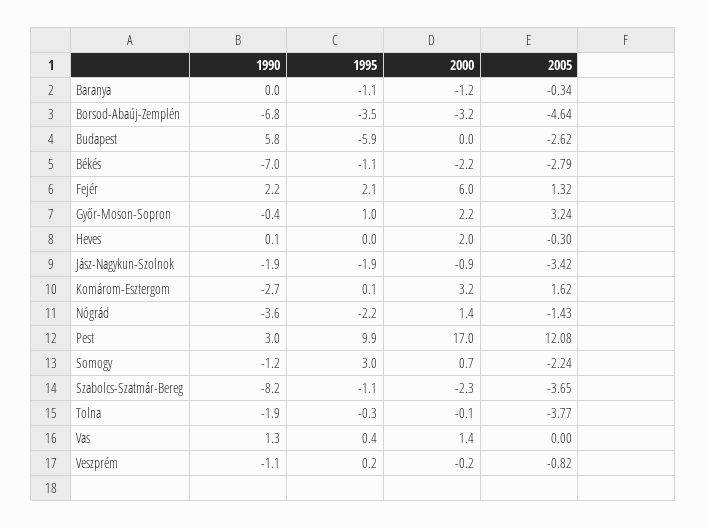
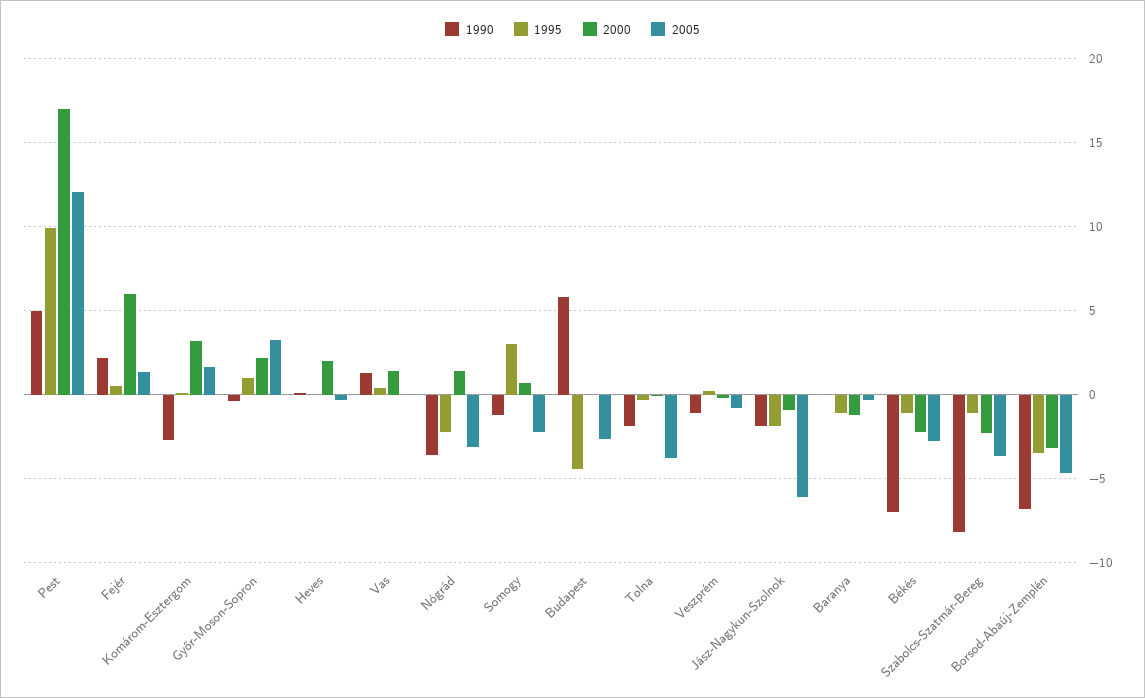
  {
    "1990": {
      "Baranya": 0,
      "Borsod-Abaúj-Zemplén": -6.8,
      "Budapest": 5.8,
      "Békés": -7,
      "Fejér": 2.2,
      "Győr-Moson-Sopron": -0.4,
      "Heves": 0.1,
      "Jász-Nagykun-Szolnok": -1.9,
      "Komárom-Esztergom": -2.7,
      "Nógrád": -3.6,
-     "Pest": 3,
+     "Pest": 5,
      "Somogy": -1.2,
      "Szabolcs-Szatmár-Bereg": -8.2,
      "Tolna": -1.9,
      "Vas": 1.3,
      "Veszprém": -1.1
    },
    "1995": {
      "Baranya": -1.1,
      "Borsod-Abaúj-Zemplén": -3.5,
-     "Budapest": -5.9,
+     "Budapest": -4.5,
      "Békés": -1.1,
-     "Fejér": 2.1,
+     "Fejér": 0.5,
      "Győr-Moson-Sopron": 1,
      "Heves": 0,
      "Jász-Nagykun-Szolnok": -1.9,
      "Komárom-Esztergom": 0.1,
      "Nógrád": -2.2,
      "Pest": 9.9,
      "Somogy": 3,
      "Szabolcs-Szatmár-Bereg": -1.1,
      "Tolna": -0.3,
      "Vas": 0.4,
      "Veszprém": 0.2
    },
    "2000": {
      "Baranya": -1.2,
      "Borsod-Abaúj-Zemplén": -3.2,
      "Budapest": 0,
      "Békés": -2.2,
      "Fejér": 6,
      "Győr-Moson-Sopron": 2.2,
      "Heves": 2,
      "Jász-Nagykun-Szolnok": -0.9,
      "Komárom-Esztergom": 3.2,
      "Nógrád": 1.4,
      "Pest": 17,
      "Somogy": 0.7,
      "Szabolcs-Szatmár-Bereg": -2.3,
      "Tolna": -0.1,
      "Vas": 1.4,
      "Veszprém": -0.2
    },
    "2005": {
      "Baranya": -0.34,
      "Borsod-Abaúj-Zemplén": -4.64,
      "Budapest": -2.62,
      "Békés": -2.79,
      "Fejér": 1.32,
      "Győr-Moson-Sopron": 3.24,
      "Heves": -0.3,
-     "Jász-Nagykun-Szolnok": -3.42,
+     "Jász-Nagykun-Szolnok": -6,
      "Komárom-Esztergom": 1.62,
-     "Nógrád": -1.43,
+     "Nógrád": -3,
      "Pest": 12.08,
      "Somogy": -2.24,
      "Szabolcs-Szatmár-Bereg": -3.65,
      "Tolna": -3.77,
      "Vas": 0,
      "Veszprém": -0.82
    }
  }

